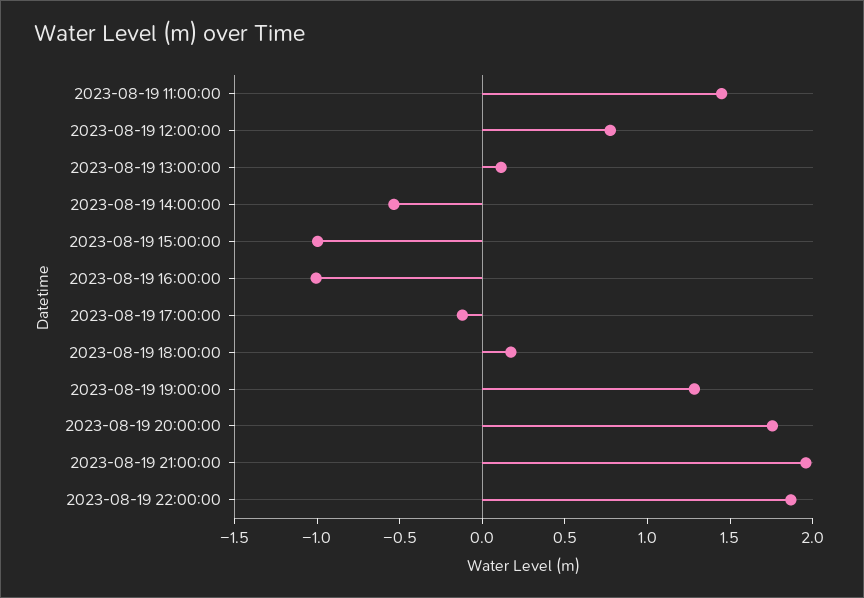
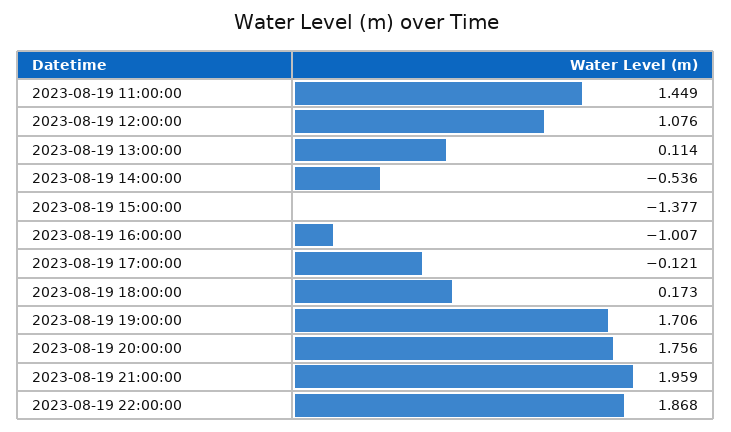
  {
    "2023-08-19 11:00:00": 1.449,
-   "2023-08-19 12:00:00": 0.8,
+   "2023-08-19 12:00:00": 1.076,
    "2023-08-19 13:00:00": 0.114,
    "2023-08-19 14:00:00": -0.536,
-   "2023-08-19 15:00:00": -1,
+   "2023-08-19 15:00:00": -1.377,
    "2023-08-19 16:00:00": -1.007,
    "2023-08-19 17:00:00": -0.121,
    "2023-08-19 18:00:00": 0.173,
-   "2023-08-19 19:00:00": 1.3,
+   "2023-08-19 19:00:00": 1.706,
    "2023-08-19 20:00:00": 1.756,
    "2023-08-19 21:00:00": 1.959,
    "2023-08-19 22:00:00": 1.868
  }

